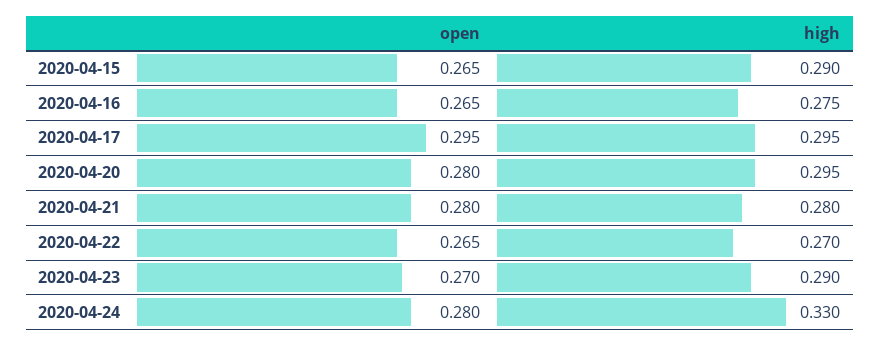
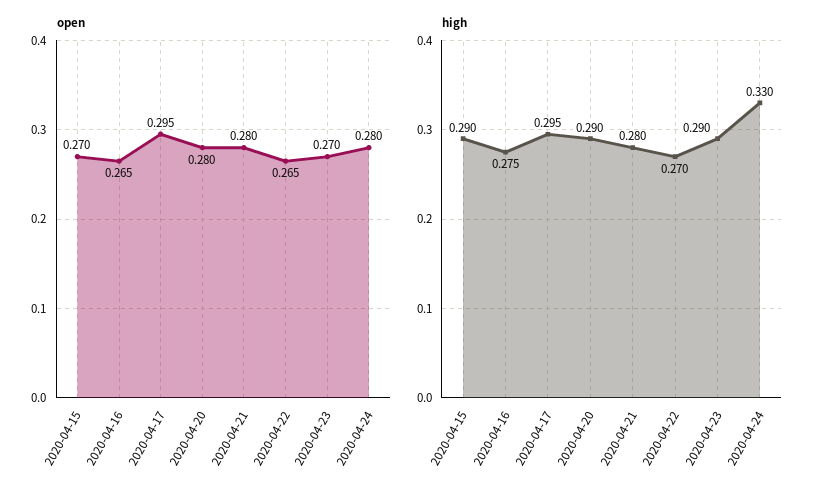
  {
    "open": {
-     "2020-04-15": 0.265,
+     "2020-04-15": 0.27,
      "2020-04-16": 0.265,
      "2020-04-17": 0.295,
      "2020-04-20": 0.28,
      "2020-04-21": 0.28,
      "2020-04-22": 0.265,
      "2020-04-23": 0.27,
      "2020-04-24": 0.28
    },
    "high": {
      "2020-04-15": 0.29,
      "2020-04-16": 0.275,
      "2020-04-17": 0.295,
-     "2020-04-20": 0.295,
+     "2020-04-20": 0.29,
      "2020-04-21": 0.28,
      "2020-04-22": 0.27,
      "2020-04-23": 0.29,
      "2020-04-24": 0.33
    }
  }

